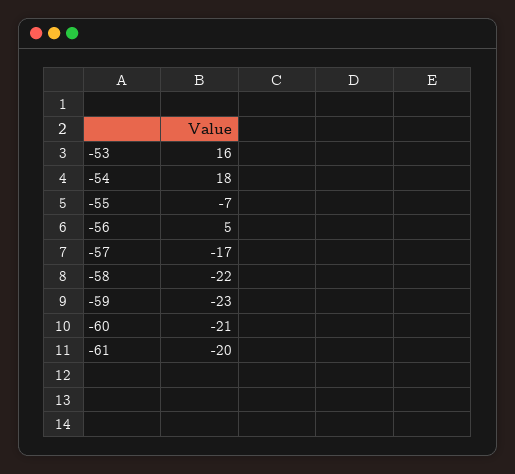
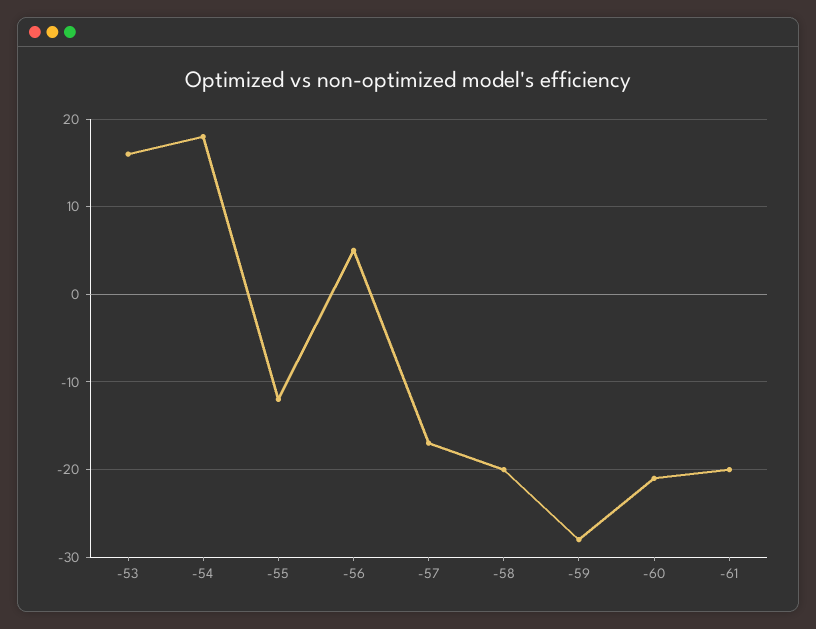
  {
    "-53": 16,
    "-54": 18,
-   "-55": -7,
+   "-55": -12,
    "-56": 5,
    "-57": -17,
-   "-58": -22,
+   "-58": -20,
-   "-59": -23,
+   "-59": -28,
    "-60": -21,
    "-61": -20
  }

